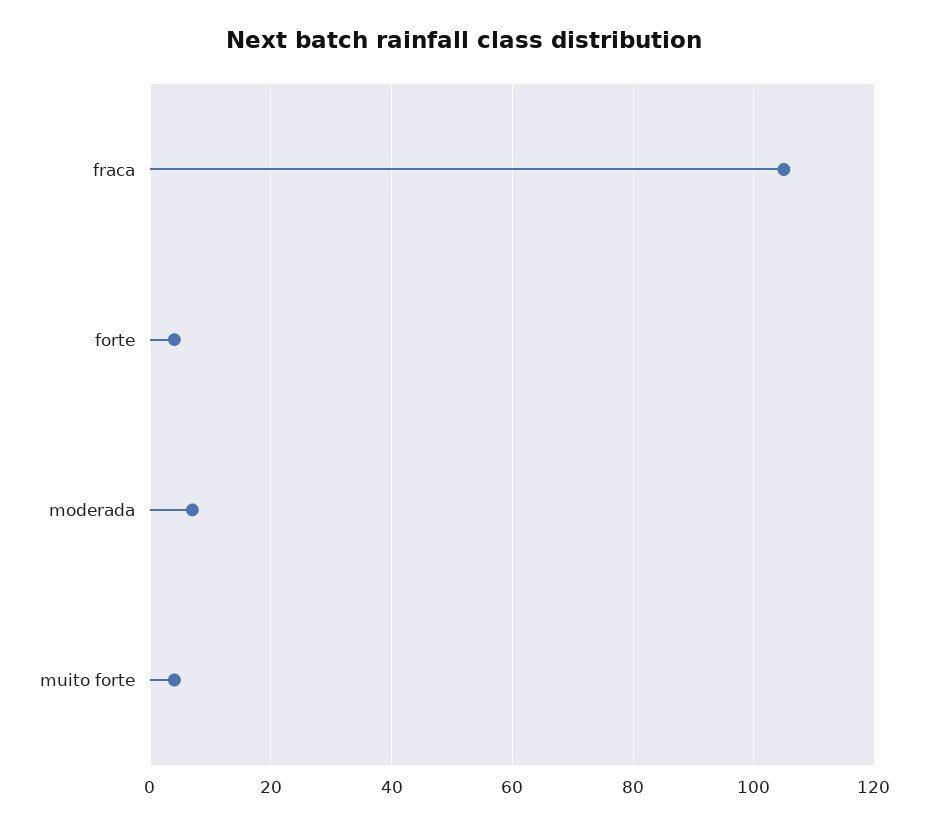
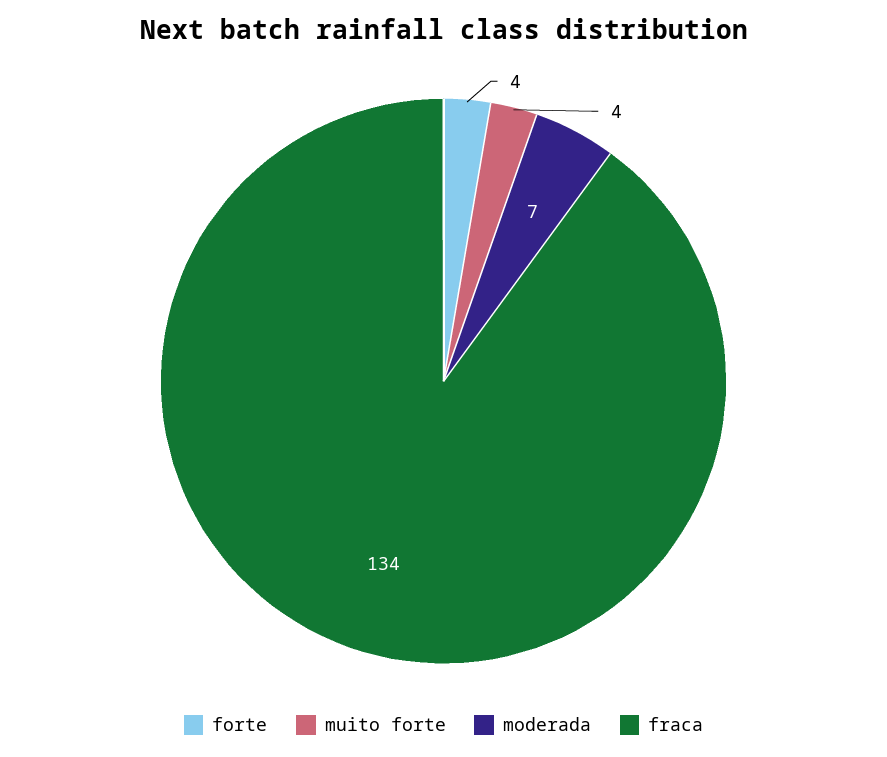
  {
-   "fraca": 105,
+   "fraca": 134,
    "forte": 4,
    "moderada": 7,
    "muito forte": 4
  }

